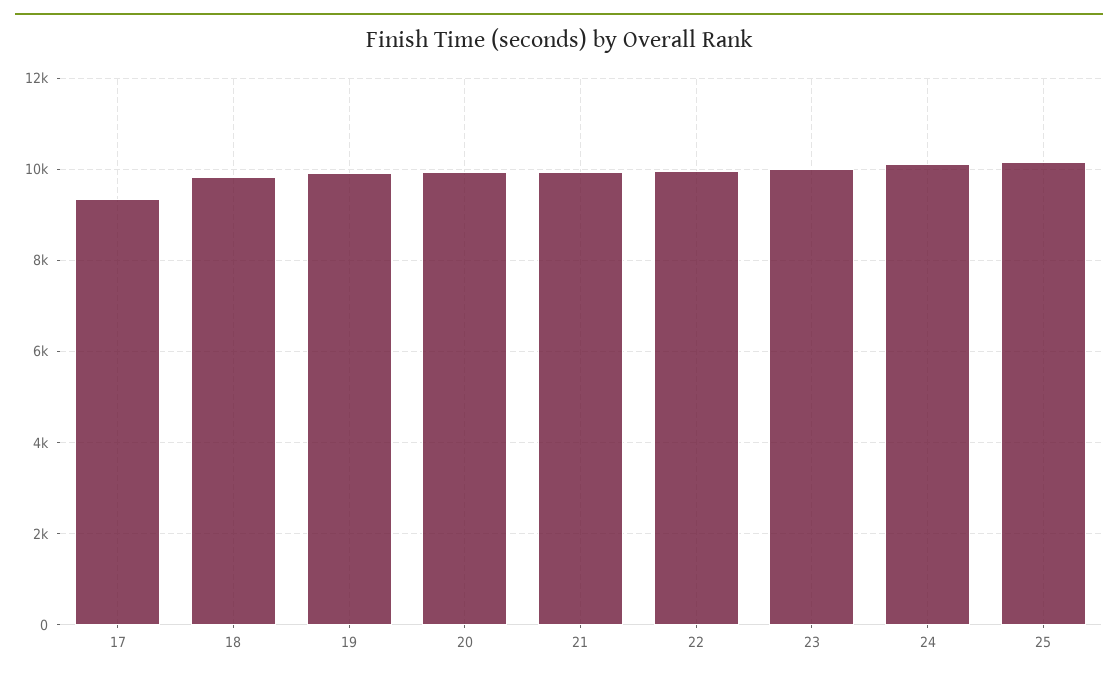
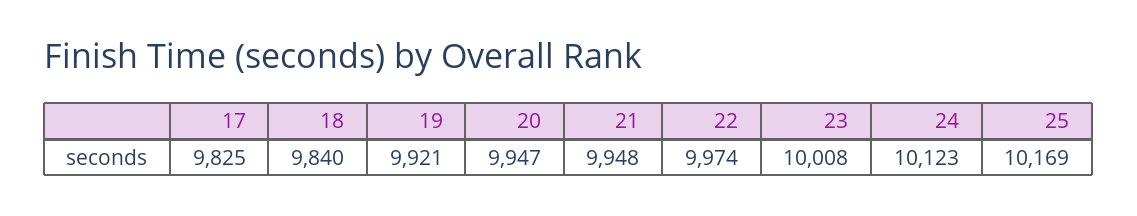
  {
-   "17": 9400,
+   "17": 9825,
    "18": 9840,
    "19": 9921,
    "20": 9947,
    "21": 9948,
    "22": 9974,
    "23": 10008,
    "24": 10123,
    "25": 10169
  }

